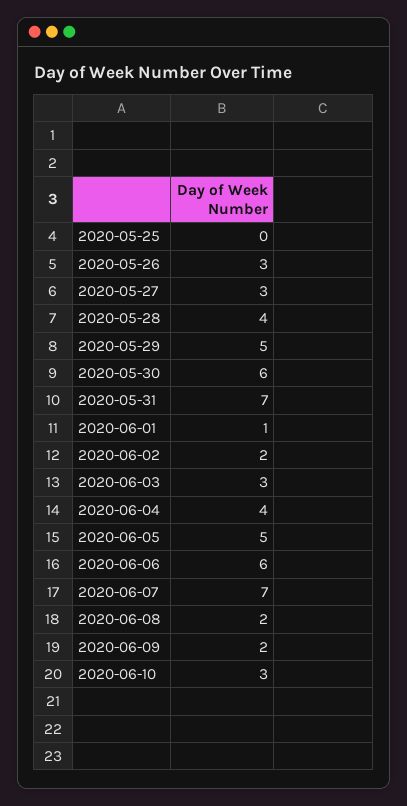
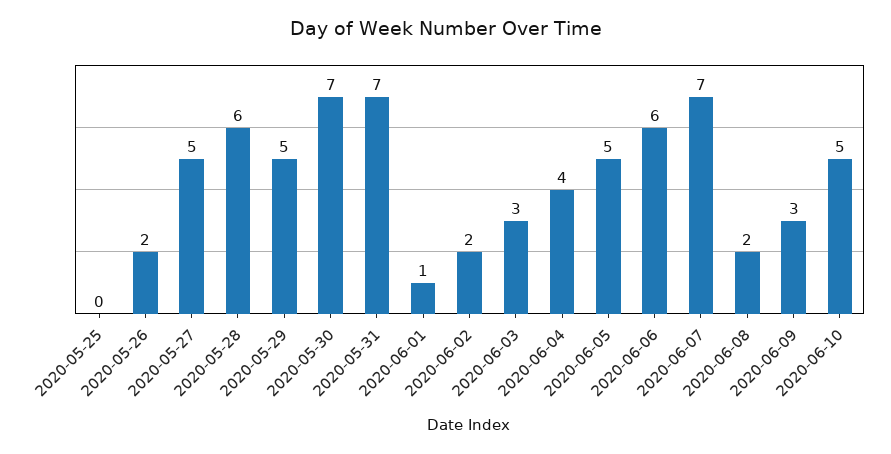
  {
    "2020-05-25": 0,
-   "2020-05-26": 3,
+   "2020-05-26": 2,
-   "2020-05-27": 3,
+   "2020-05-27": 5,
-   "2020-05-28": 4,
+   "2020-05-28": 6,
    "2020-05-29": 5,
-   "2020-05-30": 6,
+   "2020-05-30": 7,
    "2020-05-31": 7,
    "2020-06-01": 1,
    "2020-06-02": 2,
    "2020-06-03": 3,
    "2020-06-04": 4,
    "2020-06-05": 5,
    "2020-06-06": 6,
    "2020-06-07": 7,
    "2020-06-08": 2,
-   "2020-06-09": 2,
+   "2020-06-09": 3,
-   "2020-06-10": 3
+   "2020-06-10": 5
  }

